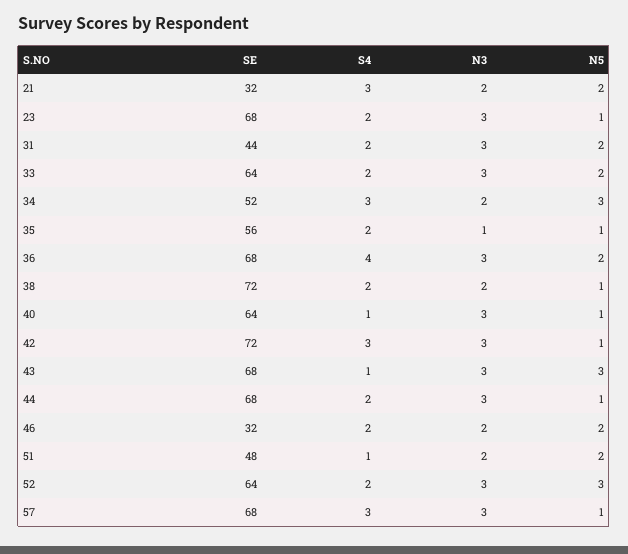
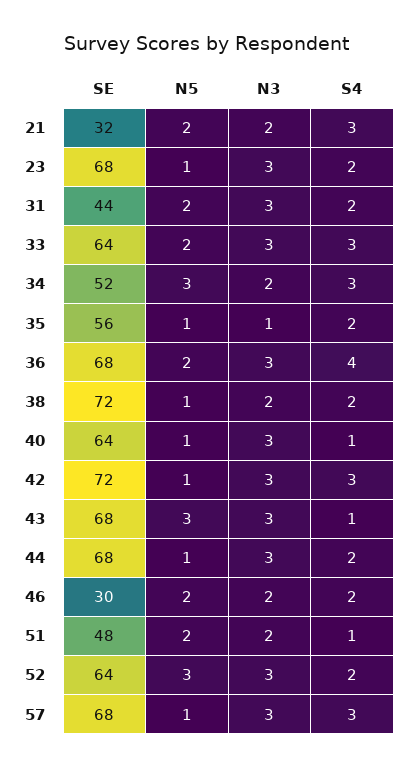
  {
    "SE": {
      "21": 32,
      "23": 68,
      "31": 44,
      "33": 64,
      "34": 52,
      "35": 56,
      "36": 68,
      "38": 72,
      "40": 64,
      "42": 72,
      "43": 68,
      "44": 68,
-     "46": 32,
+     "46": 30,
      "51": 48,
      "52": 64,
      "57": 68
    },
    "S4": {
      "21": 3,
      "23": 2,
      "31": 2,
-     "33": 2,
+     "33": 3,
      "34": 3,
      "35": 2,
      "36": 4,
      "38": 2,
      "40": 1,
      "42": 3,
      "43": 1,
      "44": 2,
      "46": 2,
      "51": 1,
      "52": 2,
      "57": 3
    },
    "N3": {
      "21": 2,
      "23": 3,
      "31": 3,
      "33": 3,
      "34": 2,
      "35": 1,
      "36": 3,
      "38": 2,
      "40": 3,
      "42": 3,
      "43": 3,
      "44": 3,
      "46": 2,
      "51": 2,
      "52": 3,
      "57": 3
    },
    "N5": {
      "21": 2,
      "23": 1,
      "31": 2,
      "33": 2,
      "34": 3,
      "35": 1,
      "36": 2,
      "38": 1,
      "40": 1,
      "42": 1,
      "43": 3,
      "44": 1,
      "46": 2,
      "51": 2,
      "52": 3,
      "57": 1
    }
  }

